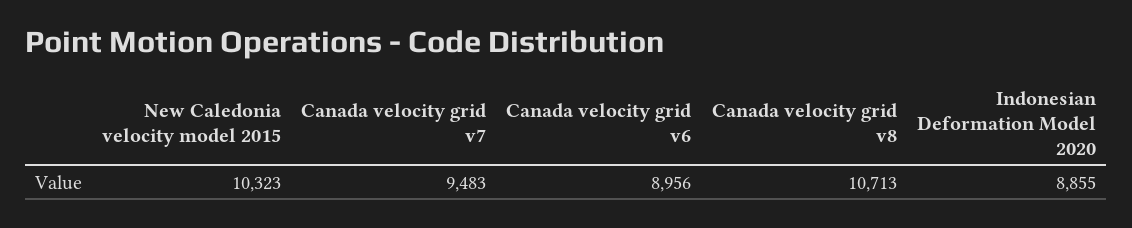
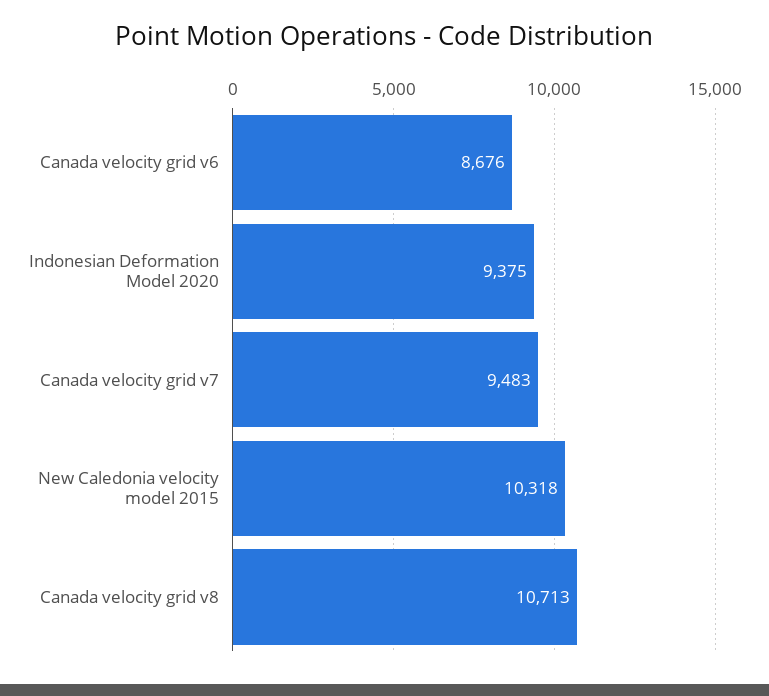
  {
-   "New Caledonia velocity model 2015": 10323,
+   "New Caledonia velocity model 2015": 10318,
    "Canada velocity grid v7": 9483,
-   "Canada velocity grid v6": 8956,
+   "Canada velocity grid v6": 8676,
    "Canada velocity grid v8": 10713,
-   "Indonesian Deformation Model 2020": 8855
+   "Indonesian Deformation Model 2020": 9375
  }

